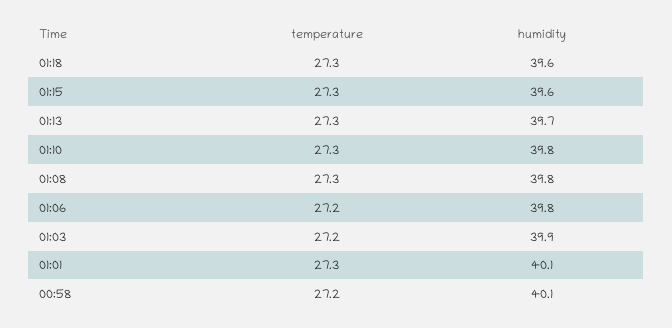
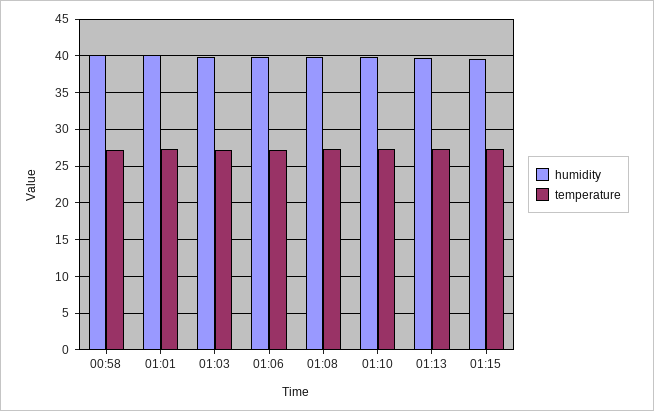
  {
    "temperature": {
-     "01:18": 27.3,
      "01:15": 27.3,
      "01:13": 27.3,
      "01:10": 27.3,
      "01:08": 27.3,
      "01:06": 27.2,
      "01:03": 27.2,
      "01:01": 27.3,
      "00:58": 27.2
    },
    "humidity": {
-     "01:18": 39.6,
      "01:15": 39.6,
      "01:13": 39.7,
      "01:10": 39.8,
      "01:08": 39.8,
      "01:06": 39.8,
      "01:03": 39.9,
      "01:01": 40.1,
      "00:58": 40.1
    }
  }

